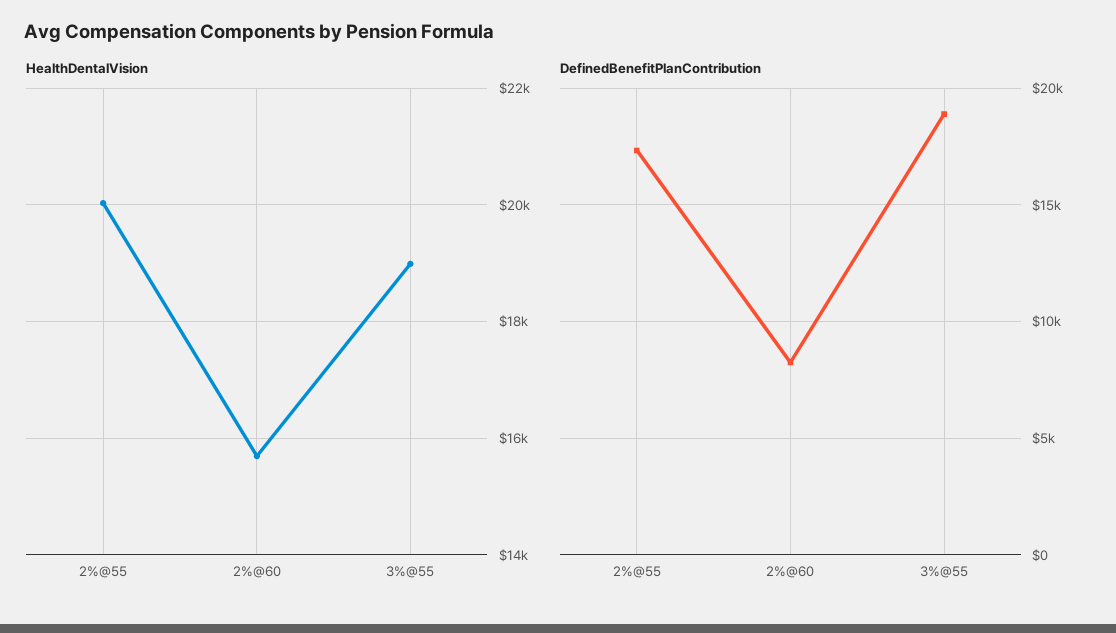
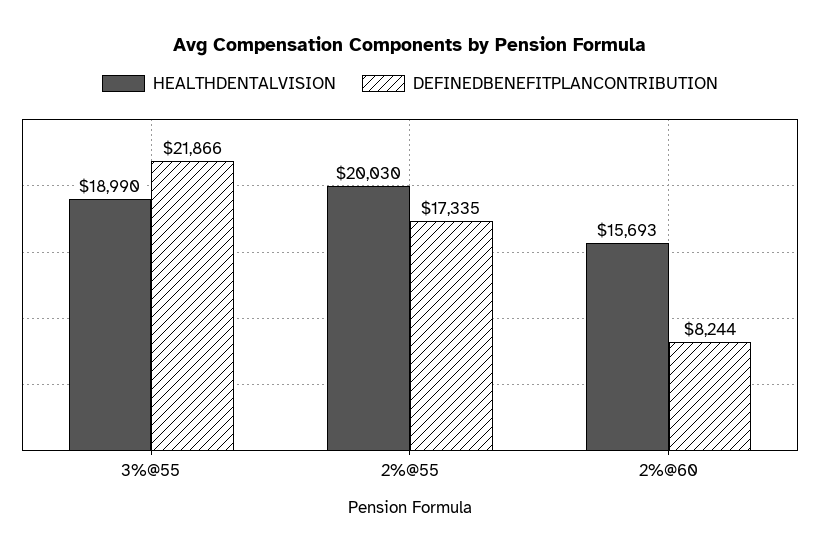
  {
    "HealthDentalVision": {
      "2%@55": 20030,
      "2%@60": 15693,
      "3%@55": 18990
    },
    "DefinedBenefitPlanContribution": {
      "2%@55": 17335,
      "2%@60": 8244,
-     "3%@55": 19000
+     "3%@55": 21866
    }
  }

